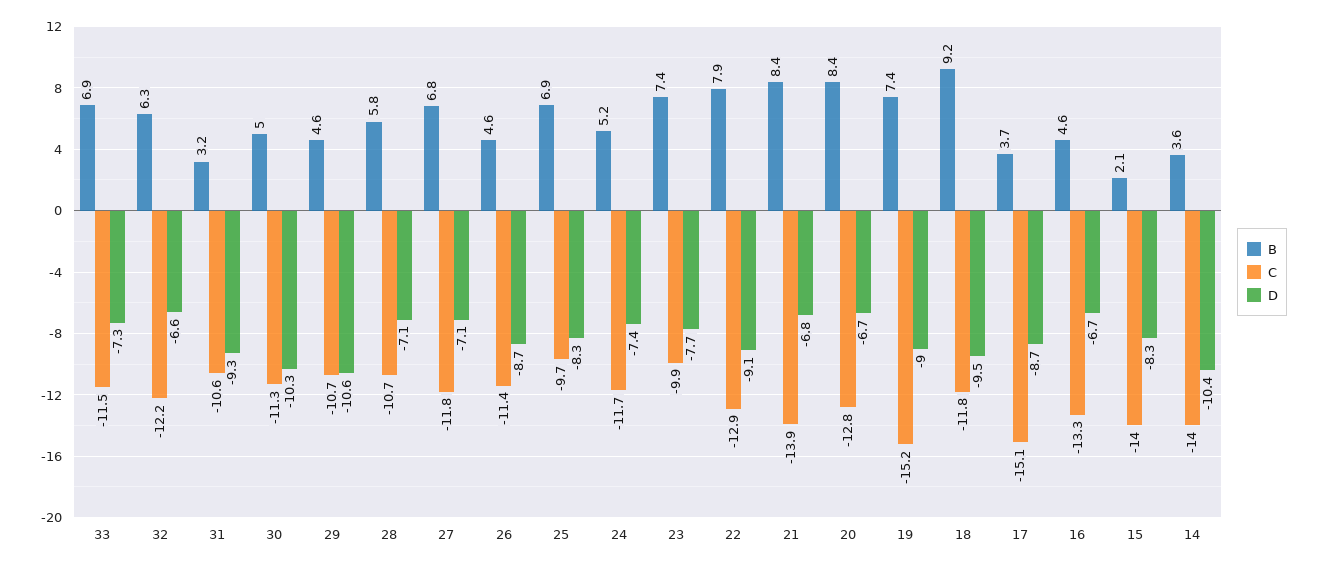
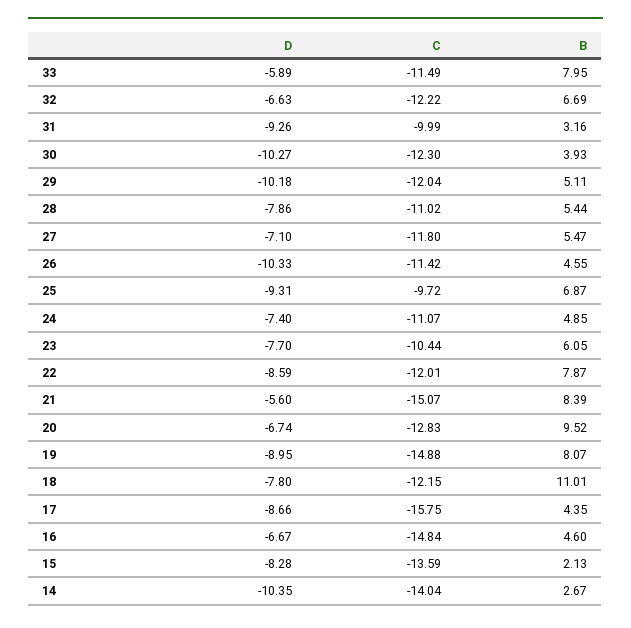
  {
    "B": {
-     "33": 6.9,
+     "33": 7.95,
-     "32": 6.3,
+     "32": 6.69,
      "31": 3.16,
-     "30": 5,
+     "30": 3.93,
-     "29": 4.6,
+     "29": 5.11,
-     "28": 5.8,
+     "28": 5.44,
-     "27": 6.8,
+     "27": 5.47,
      "26": 4.55,
      "25": 6.87,
-     "24": 5.2,
+     "24": 4.85,
-     "23": 7.4,
+     "23": 6.05,
      "22": 7.87,
      "21": 8.39,
-     "20": 8.4,
+     "20": 9.52,
-     "19": 7.4,
+     "19": 8.07,
-     "18": 9.2,
+     "18": 11.01,
-     "17": 3.7,
+     "17": 4.35,
      "16": 4.6,
      "15": 2.13,
-     "14": 3.6
+     "14": 2.67
    },
    "C": {
      "33": -11.49,
      "32": -12.22,
-     "31": -10.6,
+     "31": -9.99,
-     "30": -11.3,
+     "30": -12.3,
-     "29": -10.7,
+     "29": -12.04,
-     "28": -10.7,
+     "28": -11.02,
      "27": -11.8,
      "26": -11.42,
      "25": -9.72,
-     "24": -11.7,
+     "24": -11.07,
-     "23": -9.9,
+     "23": -10.44,
-     "22": -12.9,
+     "22": -12.01,
-     "21": -13.9,
+     "21": -15.07,
      "20": -12.83,
-     "19": -15.2,
+     "19": -14.88,
-     "18": -11.8,
+     "18": -12.15,
-     "17": -15.1,
+     "17": -15.75,
-     "16": -13.3,
+     "16": -14.84,
-     "15": -14,
+     "15": -13.59,
      "14": -14.04
    },
    "D": {
-     "33": -7.3,
+     "33": -5.89,
      "32": -6.63,
      "31": -9.26,
      "30": -10.27,
-     "29": -10.6,
+     "29": -10.18,
-     "28": -7.1,
+     "28": -7.86,
      "27": -7.1,
-     "26": -8.7,
+     "26": -10.33,
-     "25": -8.3,
+     "25": -9.31,
      "24": -7.4,
      "23": -7.7,
-     "22": -9.1,
+     "22": -8.59,
-     "21": -6.8,
+     "21": -5.6,
      "20": -6.74,
      "19": -8.95,
-     "18": -9.5,
+     "18": -7.8,
      "17": -8.66,
      "16": -6.67,
      "15": -8.28,
      "14": -10.35
    }
  }

